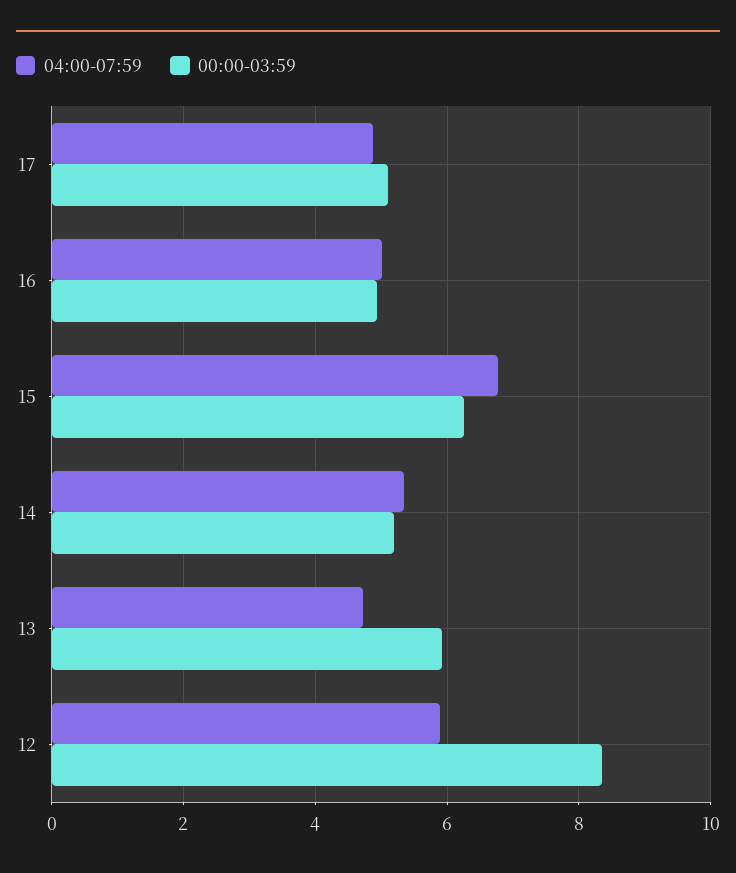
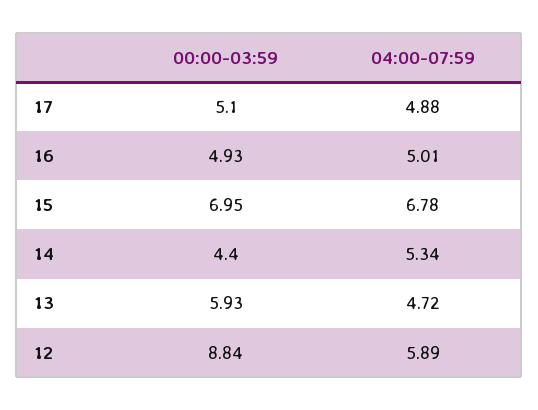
  {
    "04:00-07:59": {
      "17": 4.88,
      "16": 5.01,
      "15": 6.78,
      "14": 5.34,
      "13": 4.72,
      "12": 5.89
    },
    "00:00-03:59": {
      "17": 5.1,
      "16": 4.93,
-     "15": 6.2,
+     "15": 6.95,
-     "14": 5.2,
+     "14": 4.4,
      "13": 5.93,
-     "12": 8.4
+     "12": 8.84
    }
  }

